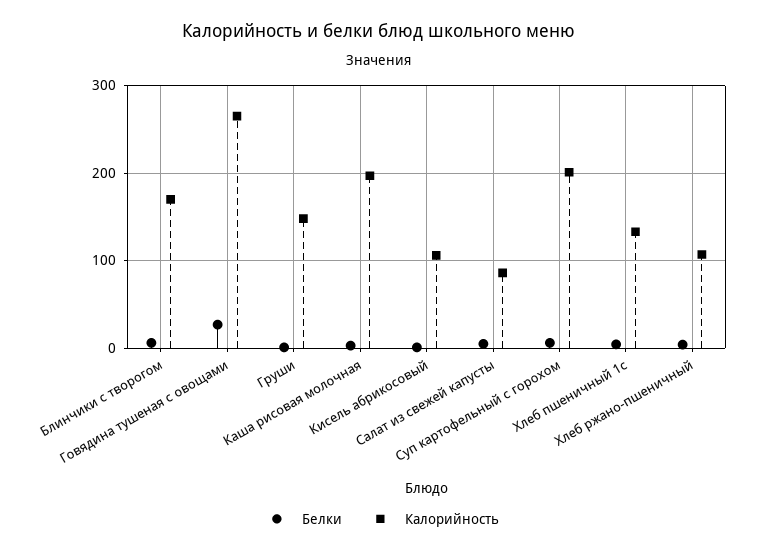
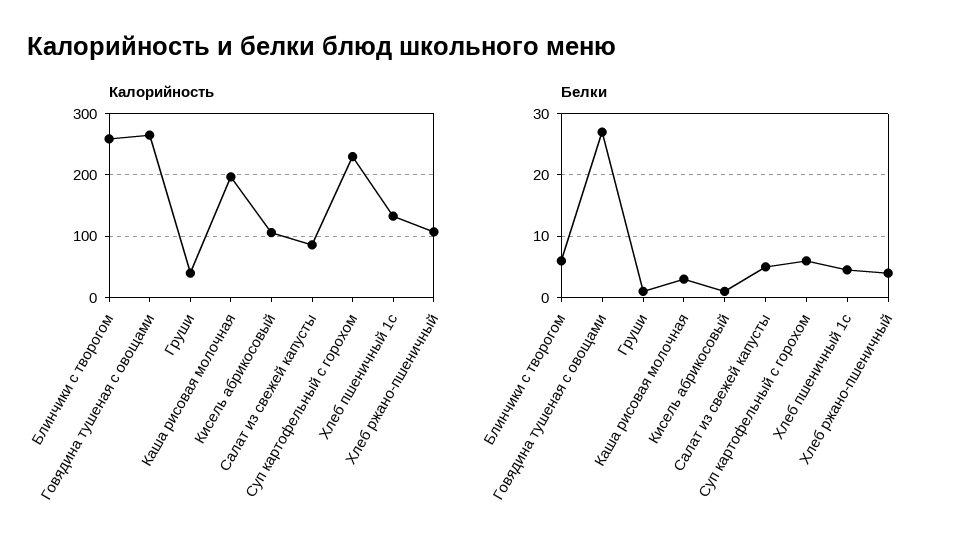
  {
    "Белки": {
      "Блинчики с творогом": 6,
      "Говядина тушеная с овощами": 27,
      "Груши": 1,
      "Каша рисовая молочная": 3,
      "Кисель абрикосовый": 1,
      "Салат из свежей капусты": 5,
      "Суп картофельный с горохом": 6,
      "Хлеб пшеничный 1с": 5,
      "Хлеб ржано-пшеничный": 4
    },
    "Калорийность": {
-     "Блинчики с творогом": 170,
+     "Блинчики с творогом": 260,
      "Говядина тушеная с овощами": 270,
-     "Груши": 150,
+     "Груши": 40,
      "Каша рисовая молочная": 200,
      "Кисель абрикосовый": 110,
      "Салат из свежей капусты": 90,
-     "Суп картофельный с горохом": 200,
+     "Суп картофельный с горохом": 230,
      "Хлеб пшеничный 1с": 130,
      "Хлеб ржано-пшеничный": 110
    }
  }

